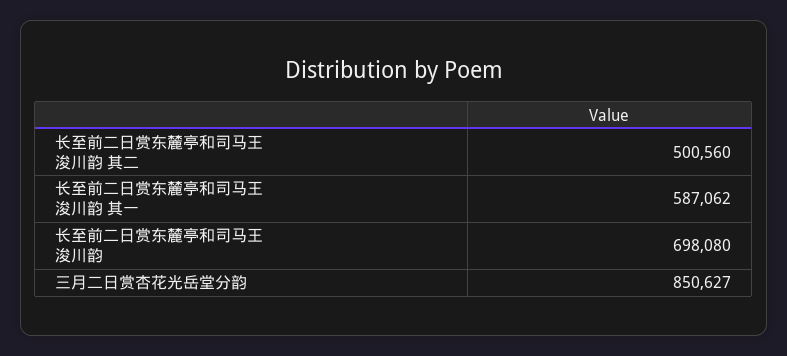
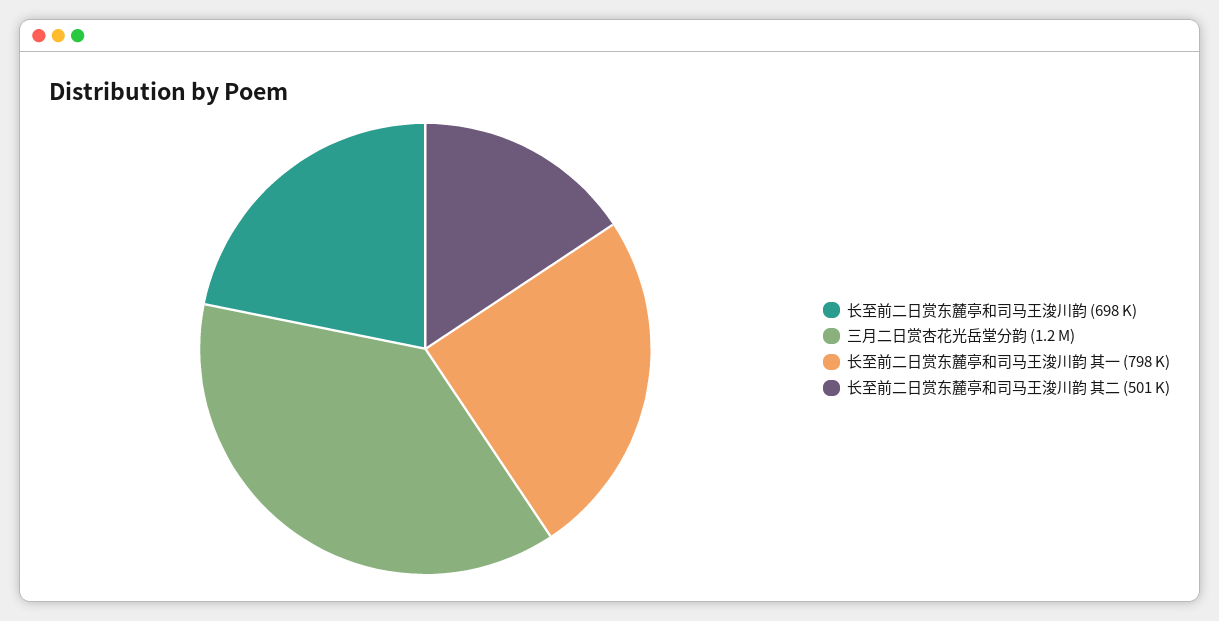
  {
    "长至前二日赏东麓亭和司马王浚川韵 其二": 500560,
-   "长至前二日赏东麓亭和司马王浚川韵 其一": 587062,
+   "长至前二日赏东麓亭和司马王浚川韵 其一": 798000,
    "长至前二日赏东麓亭和司马王浚川韵": 698080,
-   "三月二日赏杏花光岳堂分韵": 850627
+   "三月二日赏杏花光岳堂分韵": 1200000
  }

